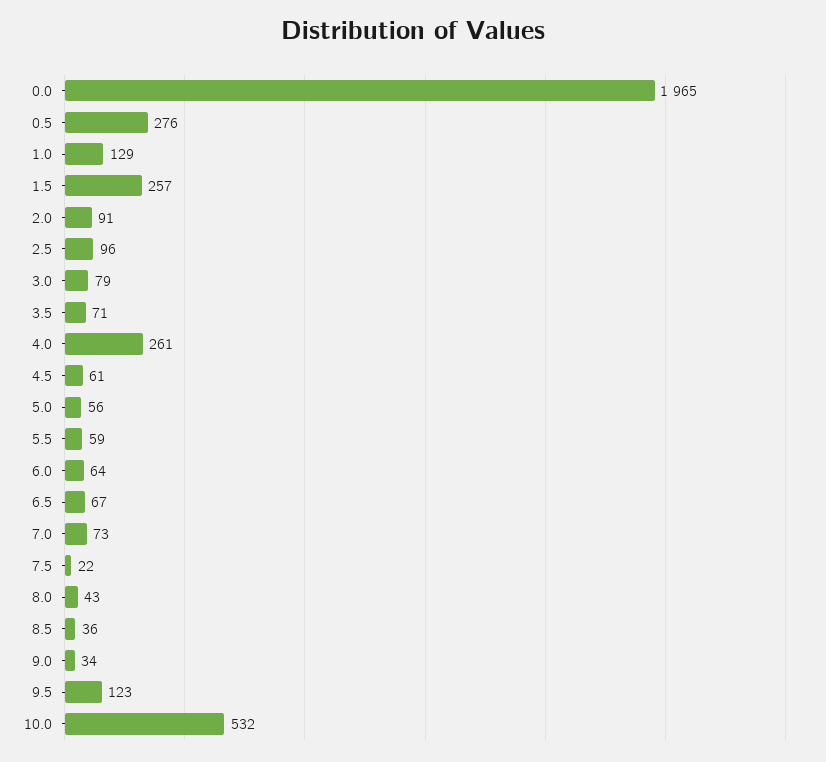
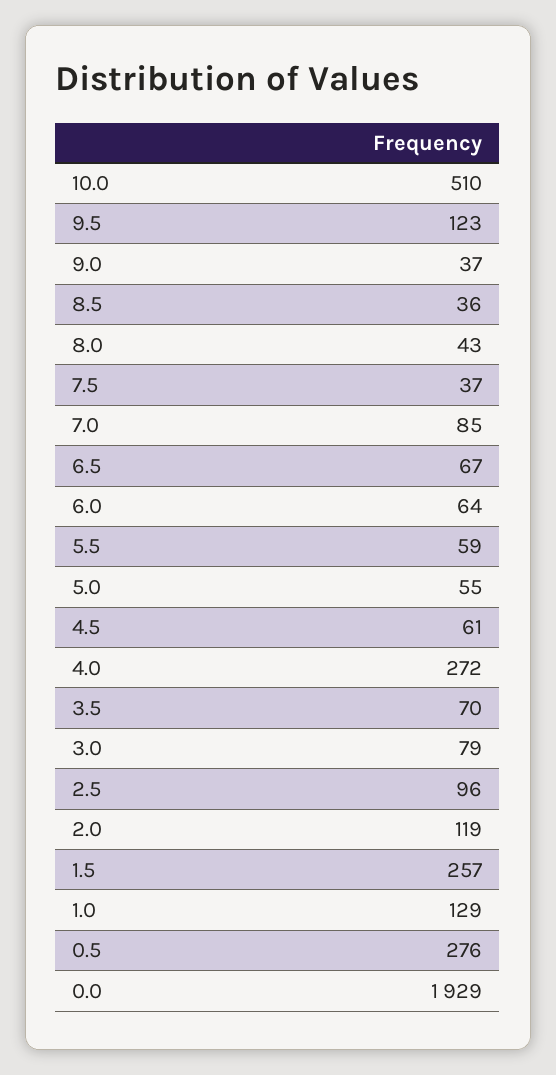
  {
-   "0.0": 1965,
+   "0.0": 1929,
    "0.5": 276,
    "1.0": 129,
    "1.5": 257,
-   "2.0": 91,
+   "2.0": 119,
    "2.5": 96,
    "3.0": 79,
-   "3.5": 71,
+   "3.5": 70,
-   "4.0": 261,
+   "4.0": 272,
    "4.5": 61,
-   "5.0": 56,
+   "5.0": 55,
    "5.5": 59,
    "6.0": 64,
    "6.5": 67,
-   "7.0": 73,
+   "7.0": 85,
-   "7.5": 22,
+   "7.5": 37,
    "8.0": 43,
    "8.5": 36,
-   "9.0": 34,
+   "9.0": 37,
    "9.5": 123,
-   "10.0": 532
+   "10.0": 510
  }

